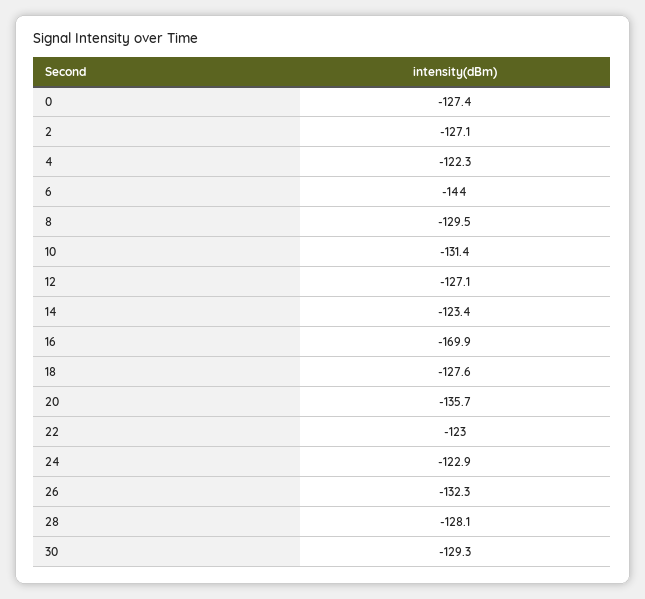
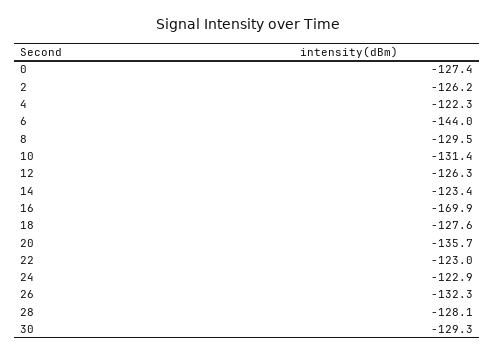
  {
    "0": -127.4,
-   "2": -127.1,
+   "2": -126.2,
    "4": -122.3,
    "6": -144,
    "8": -129.5,
    "10": -131.4,
-   "12": -127.1,
+   "12": -126.3,
    "14": -123.4,
    "16": -169.9,
    "18": -127.6,
    "20": -135.7,
    "22": -123,
    "24": -122.9,
    "26": -132.3,
    "28": -128.1,
    "30": -129.3
  }

